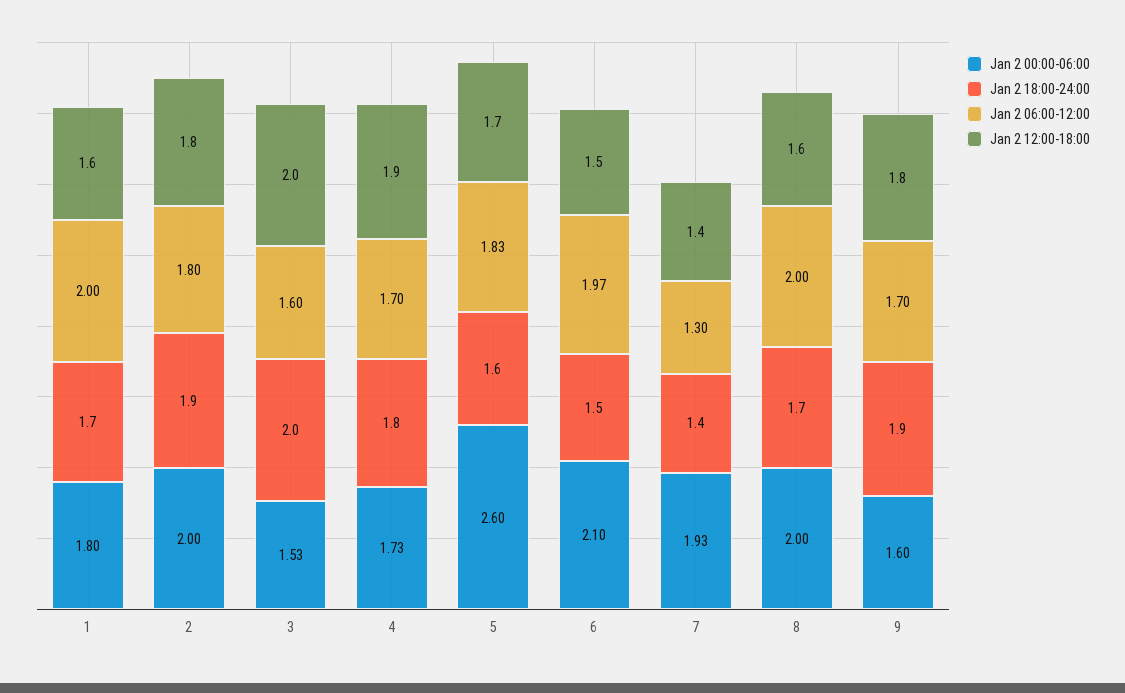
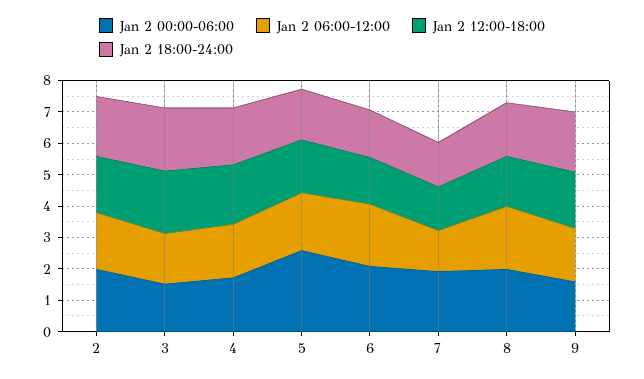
  {
    "Jan 2 00:00-06:00": {
-     "1": 1.8,
      "2": 2,
      "3": 1.53,
      "4": 1.73,
      "5": 2.6,
      "6": 2.1,
      "7": 1.93,
      "8": 2,
      "9": 1.6
    },
    "Jan 2 18:00-24:00": {
-     "1": 1.7,
      "2": 1.9,
      "3": 2,
      "4": 1.8,
      "5": 1.6,
      "6": 1.5,
      "7": 1.4,
      "8": 1.7,
      "9": 1.9
    },
    "Jan 2 06:00-12:00": {
-     "1": 2,
      "2": 1.8,
      "3": 1.6,
      "4": 1.7,
      "5": 1.83,
      "6": 1.97,
      "7": 1.3,
      "8": 2,
      "9": 1.7
    },
    "Jan 2 12:00-18:00": {
-     "1": 1.6,
      "2": 1.8,
      "3": 2,
      "4": 1.9,
      "5": 1.7,
      "6": 1.5,
      "7": 1.4,
      "8": 1.6,
      "9": 1.8
    }
  }

